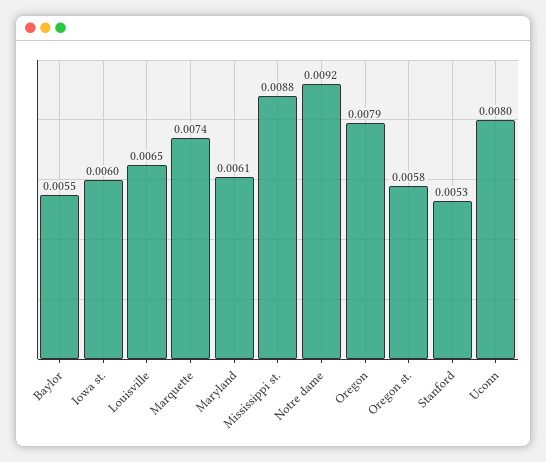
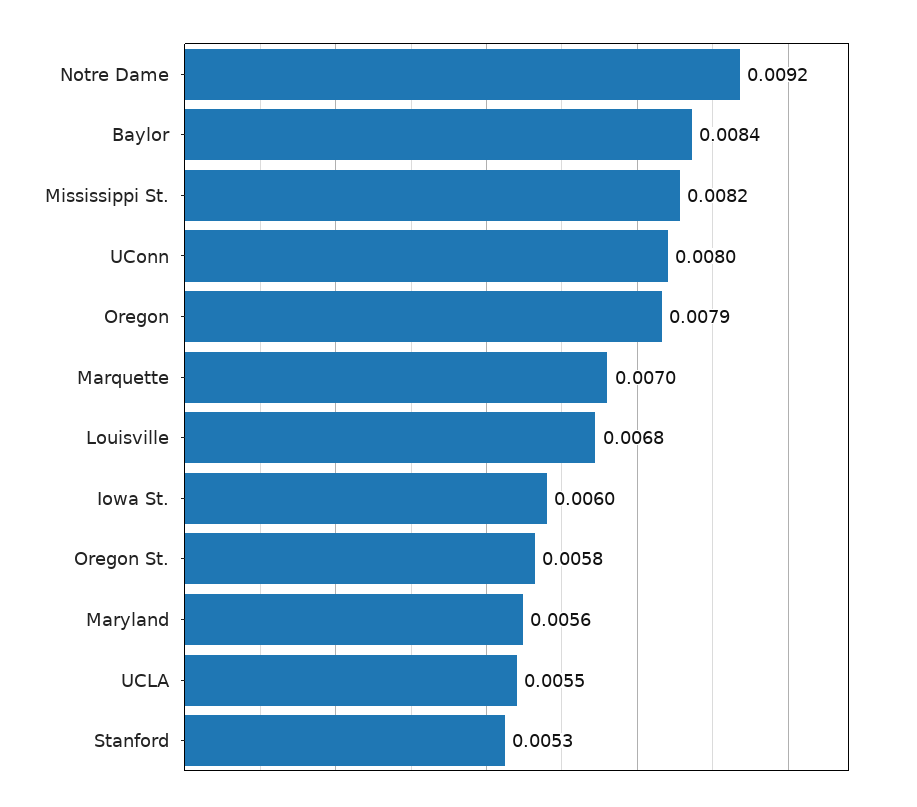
  {
-   "Baylor": 0.0055,
+   "Baylor": 0.0084,
    "Iowa st.": 0.006,
-   "Louisville": 0.0065,
+   "Louisville": 0.0068,
-   "Marquette": 0.0074,
+   "Marquette": 0.007,
-   "Maryland": 0.0061,
+   "Maryland": 0.0056,
-   "Mississippi st.": 0.0088,
+   "Mississippi st.": 0.0082,
    "Notre dame": 0.0092,
    "Oregon": 0.0079,
    "Oregon st.": 0.0058,
    "Stanford": 0.0053,
-   "Uconn": 0.008
+   "Uconn": 0.008,
+   "UCLA": 0.0055
  }

